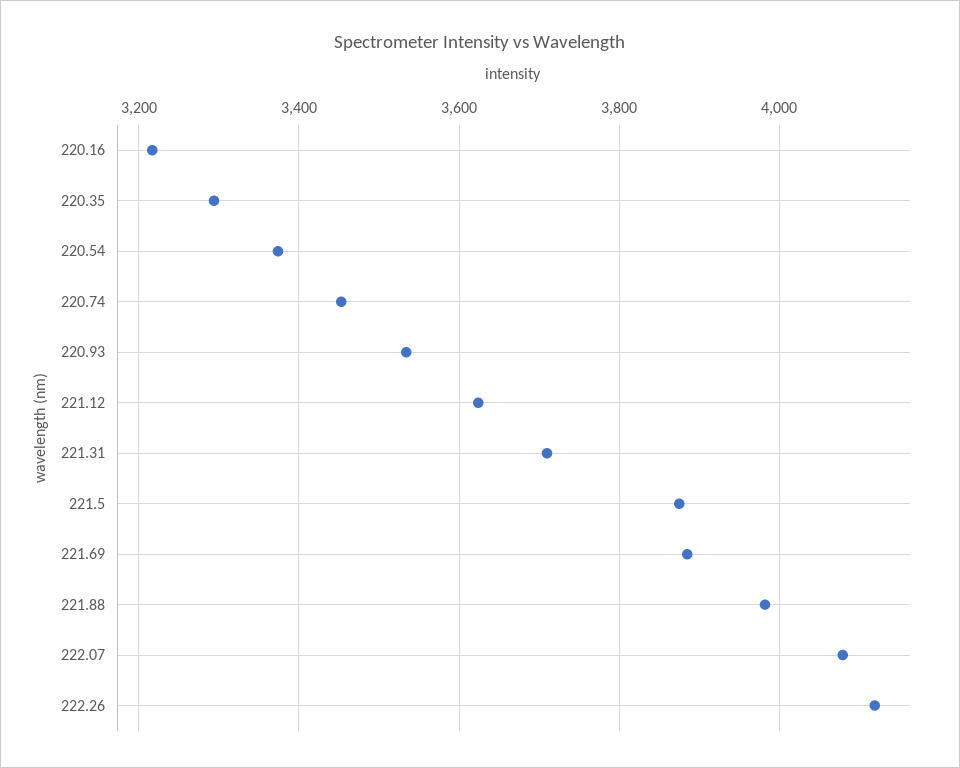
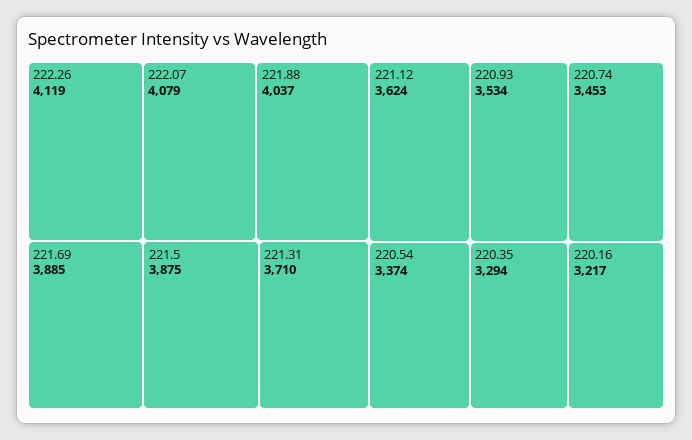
  {
    "220.16": 3217,
    "220.35": 3294,
    "220.54": 3374,
    "220.74": 3453,
    "220.93": 3534,
    "221.12": 3624,
    "221.31": 3710,
    "221.5": 3875,
    "221.69": 3885,
-   "221.88": 3980,
+   "221.88": 4037,
    "222.07": 4079,
    "222.26": 4119
  }

